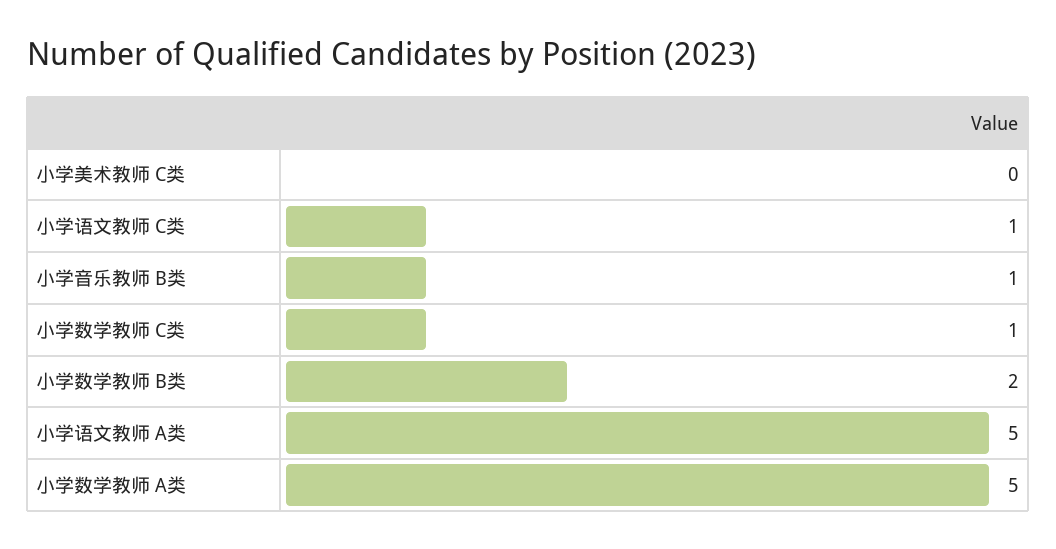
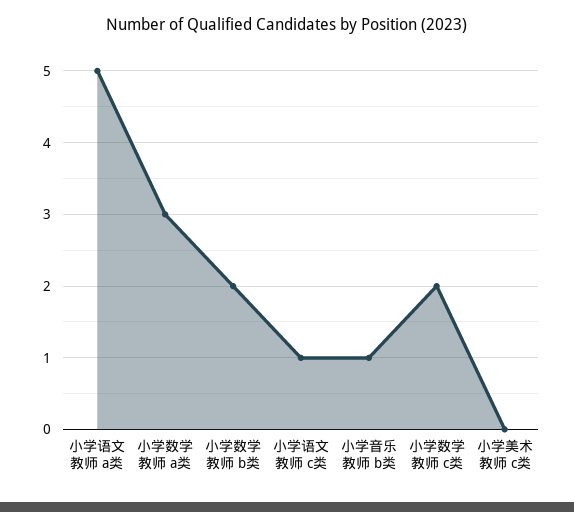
  {
    "小学美术教师 C类": 0,
    "小学语文教师 C类": 1,
    "小学音乐教师 B类": 1,
-   "小学数学教师 C类": 1,
+   "小学数学教师 C类": 2,
    "小学数学教师 B类": 2,
    "小学语文教师 A类": 5,
-   "小学数学教师 A类": 5
+   "小学数学教师 A类": 3
  }

